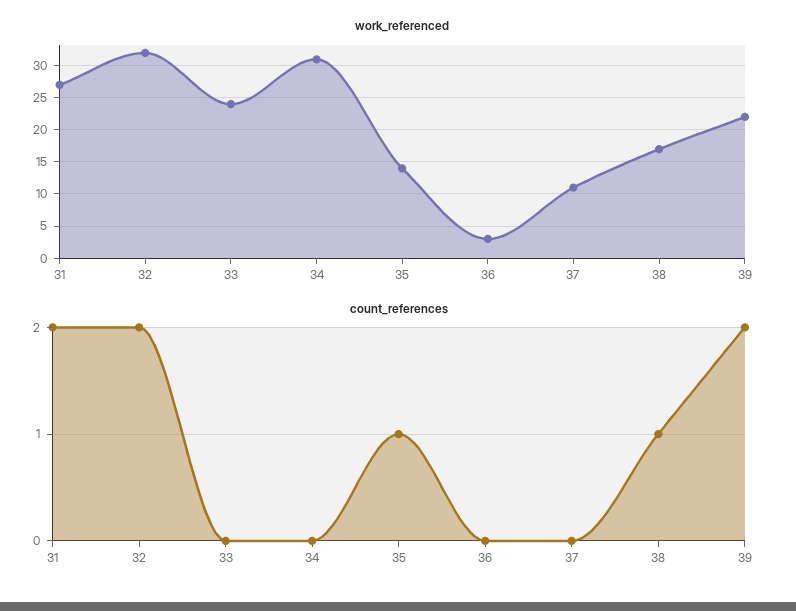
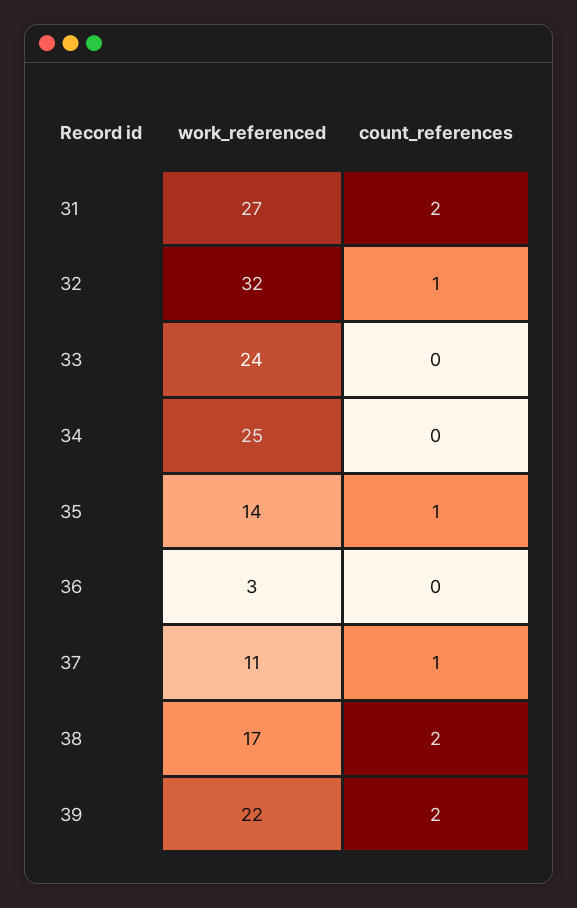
  {
    "work_referenced": {
      "31": 27,
      "32": 32,
      "33": 24,
-     "34": 31,
+     "34": 25,
      "35": 14,
      "36": 3,
      "37": 11,
      "38": 17,
      "39": 22
    },
    "count_references": {
      "31": 2,
-     "32": 2,
+     "32": 1,
      "33": 0,
      "34": 0,
      "35": 1,
      "36": 0,
-     "37": 0,
+     "37": 1,
-     "38": 1,
+     "38": 2,
      "39": 2
    }
  }

